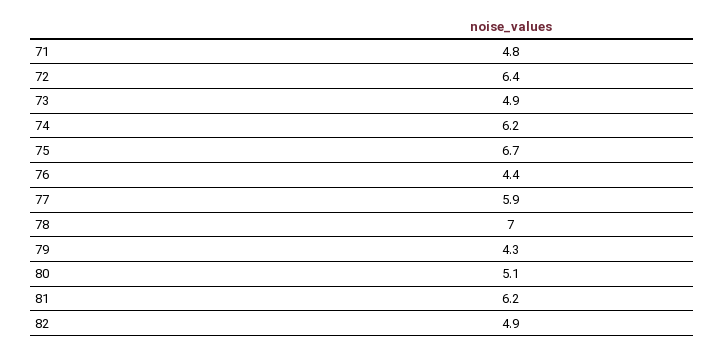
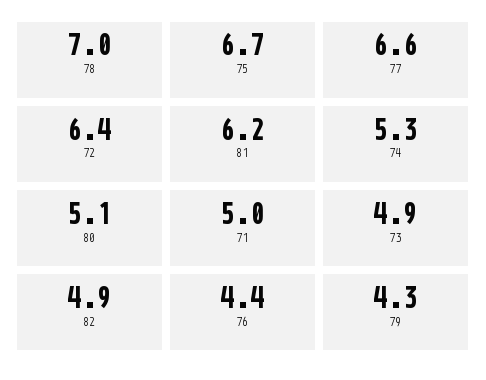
  {
-   "71": 4.8,
+   "71": 5,
    "72": 6.4,
    "73": 4.9,
-   "74": 6.2,
+   "74": 5.3,
    "75": 6.7,
    "76": 4.4,
-   "77": 5.9,
+   "77": 6.6,
    "78": 7,
    "79": 4.3,
    "80": 5.1,
    "81": 6.2,
    "82": 4.9
  }

